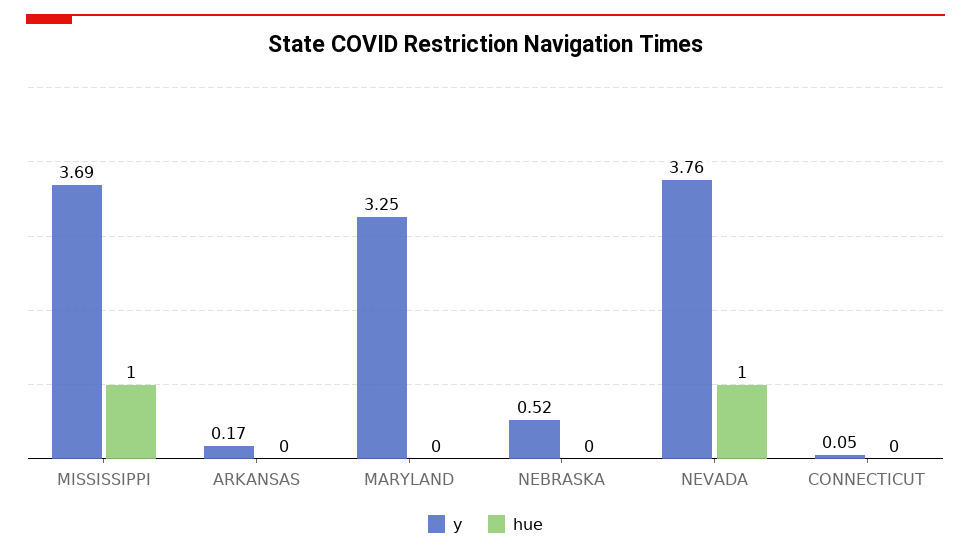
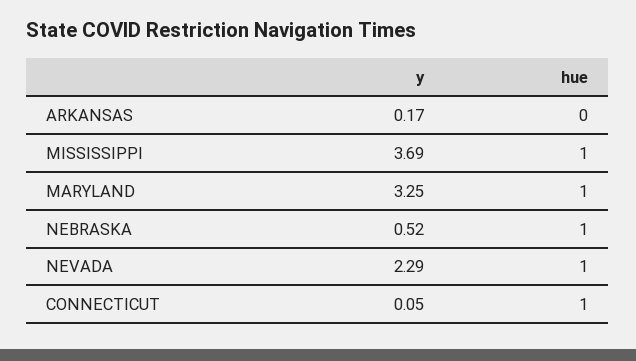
  {
    "y": {
      "MISSISSIPPI": 3.69,
      "ARKANSAS": 0.17,
      "MARYLAND": 3.25,
      "NEBRASKA": 0.52,
-     "NEVADA": 3.76,
+     "NEVADA": 2.29,
      "CONNECTICUT": 0.05
    },
    "hue": {
      "MISSISSIPPI": 1,
      "ARKANSAS": 0,
-     "MARYLAND": 0,
+     "MARYLAND": 1,
-     "NEBRASKA": 0,
+     "NEBRASKA": 1,
      "NEVADA": 1,
-     "CONNECTICUT": 0
+     "CONNECTICUT": 1
    }
  }

